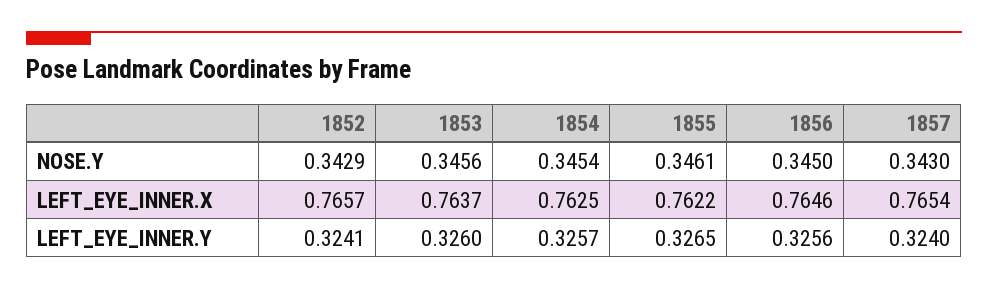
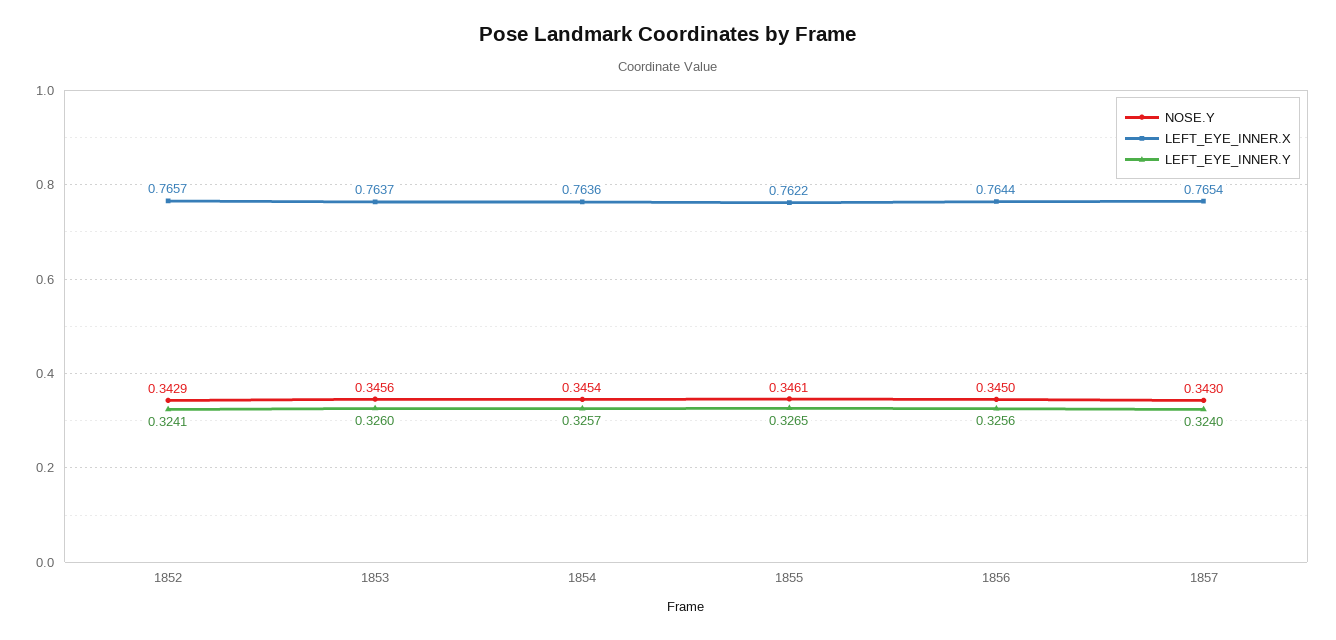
  {
    "NOSE.Y": {
      "1852": 0.3429,
      "1853": 0.3456,
      "1854": 0.3454,
      "1855": 0.3461,
      "1856": 0.345,
      "1857": 0.343
    },
    "LEFT_EYE_INNER.X": {
      "1852": 0.7657,
      "1853": 0.7637,
-     "1854": 0.7625,
+     "1854": 0.7636,
      "1855": 0.7622,
-     "1856": 0.7646,
+     "1856": 0.7644,
      "1857": 0.7654
    },
    "LEFT_EYE_INNER.Y": {
      "1852": 0.3241,
      "1853": 0.326,
      "1854": 0.3257,
      "1855": 0.3265,
      "1856": 0.3256,
      "1857": 0.324
    }
  }

